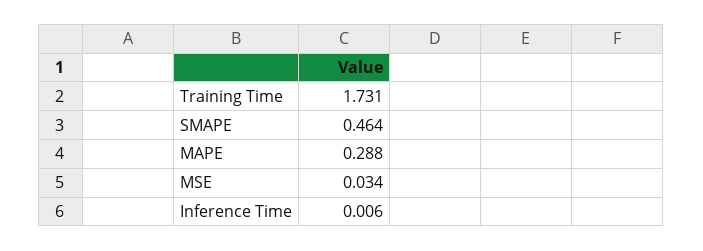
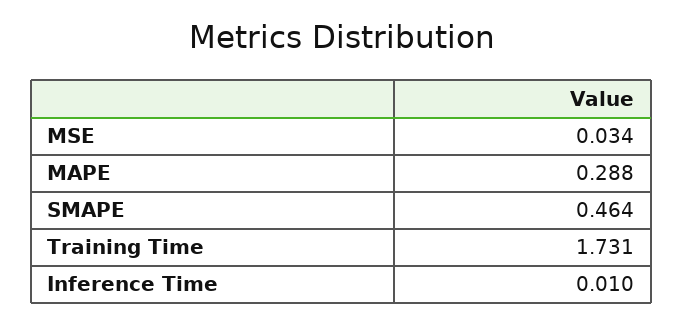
  {
    "Training Time": 1.731,
    "SMAPE": 0.464,
    "MAPE": 0.288,
    "MSE": 0.034,
-   "Inference Time": 0.006
+   "Inference Time": 0.01
  }

